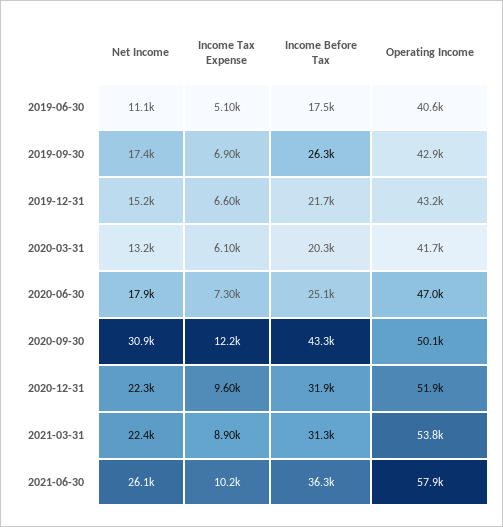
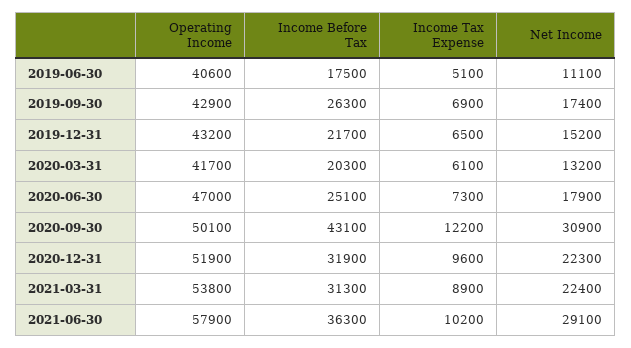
  {
    "Net Income": {
      "2019-06-30": 11100,
      "2019-09-30": 17400,
      "2019-12-31": 15200,
      "2020-03-31": 13200,
      "2020-06-30": 17900,
      "2020-09-30": 30900,
      "2020-12-31": 22300,
      "2021-03-31": 22400,
-     "2021-06-30": 26100
+     "2021-06-30": 29100
    },
    "Income Tax Expense": {
      "2019-06-30": 5100,
      "2019-09-30": 6900,
-     "2019-12-31": 6600,
+     "2019-12-31": 6500,
      "2020-03-31": 6100,
      "2020-06-30": 7300,
      "2020-09-30": 12200,
      "2020-12-31": 9600,
      "2021-03-31": 8900,
      "2021-06-30": 10200
    },
    "Income Before Tax": {
      "2019-06-30": 17500,
      "2019-09-30": 26300,
      "2019-12-31": 21700,
      "2020-03-31": 20300,
      "2020-06-30": 25100,
-     "2020-09-30": 43300,
+     "2020-09-30": 43100,
      "2020-12-31": 31900,
      "2021-03-31": 31300,
      "2021-06-30": 36300
    },
    "Operating Income": {
      "2019-06-30": 40600,
      "2019-09-30": 42900,
      "2019-12-31": 43200,
      "2020-03-31": 41700,
      "2020-06-30": 47000,
      "2020-09-30": 50100,
      "2020-12-31": 51900,
      "2021-03-31": 53800,
      "2021-06-30": 57900
    }
  }

